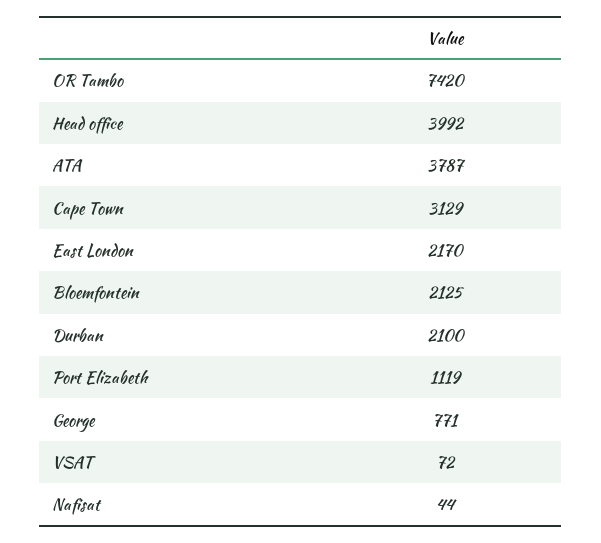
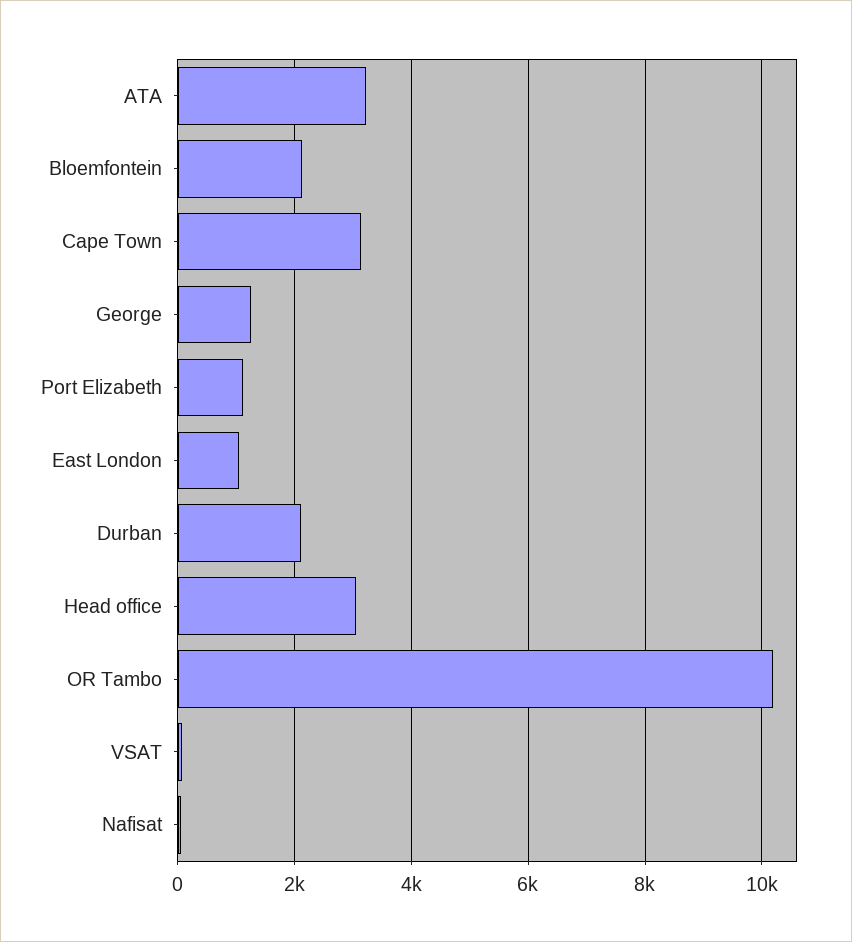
  {
-   "OR Tambo": 7420,
+   "OR Tambo": 10200,
-   "Head office": 3992,
+   "Head office": 3000,
-   "ATA": 3787,
+   "ATA": 3200,
    "Cape Town": 3129,
-   "East London": 2170,
+   "East London": 1000,
    "Bloemfontein": 2125,
    "Durban": 2100,
    "Port Elizabeth": 1119,
-   "George": 771,
+   "George": 1200,
    "VSAT": 72,
    "Nafisat": 44
  }

